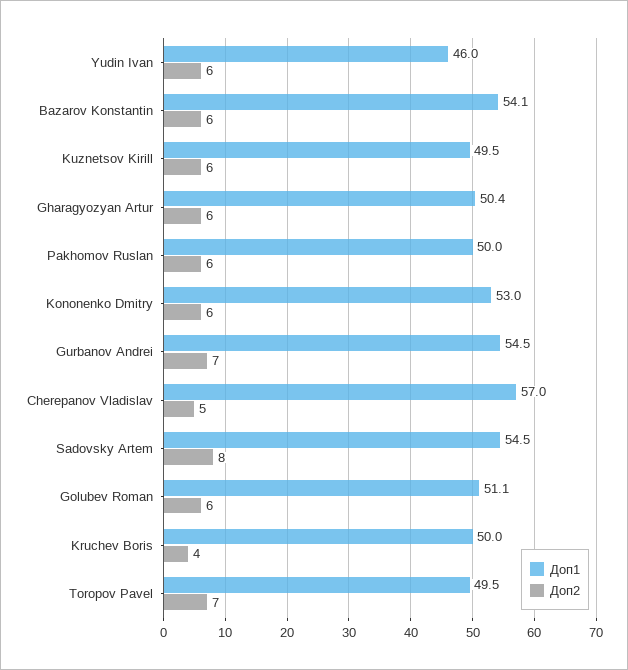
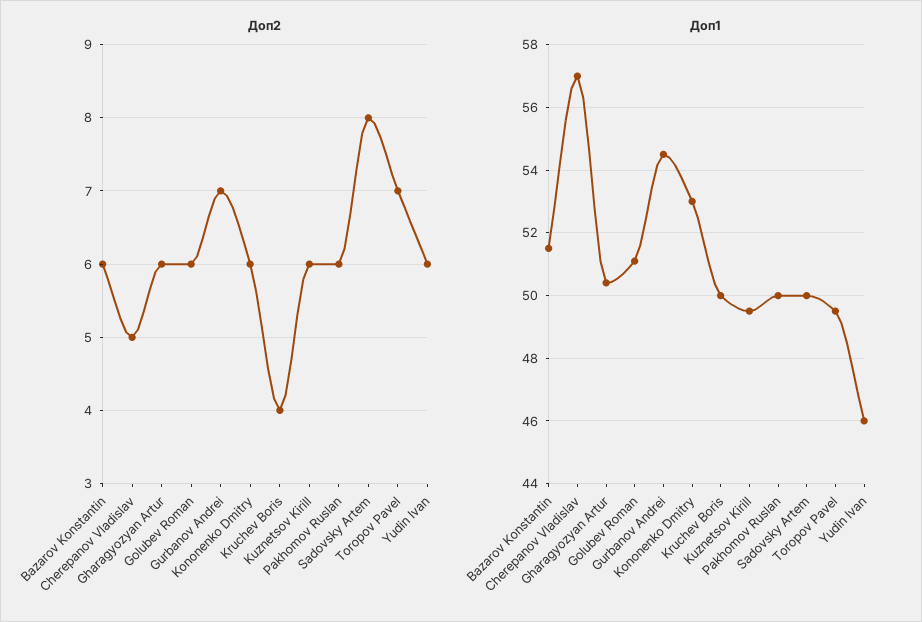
  {
    "Доп1": {
      "Yudin Ivan": 46,
-     "Bazarov Konstantin": 54.1,
+     "Bazarov Konstantin": 51.5,
      "Kuznetsov Kirill": 49.5,
      "Gharagyozyan Artur": 50.4,
      "Pakhomov Ruslan": 50,
      "Kononenko Dmitry": 53,
      "Gurbanov Andrei": 54.5,
      "Cherepanov Vladislav": 57,
-     "Sadovsky Artem": 54.5,
+     "Sadovsky Artem": 50,
      "Golubev Roman": 51.1,
      "Kruchev Boris": 50,
      "Toropov Pavel": 49.5
    },
    "Доп2": {
      "Yudin Ivan": 6,
      "Bazarov Konstantin": 6,
      "Kuznetsov Kirill": 6,
      "Gharagyozyan Artur": 6,
      "Pakhomov Ruslan": 6,
      "Kononenko Dmitry": 6,
      "Gurbanov Andrei": 7,
      "Cherepanov Vladislav": 5,
      "Sadovsky Artem": 8,
      "Golubev Roman": 6,
      "Kruchev Boris": 4,
      "Toropov Pavel": 7
    }
  }

